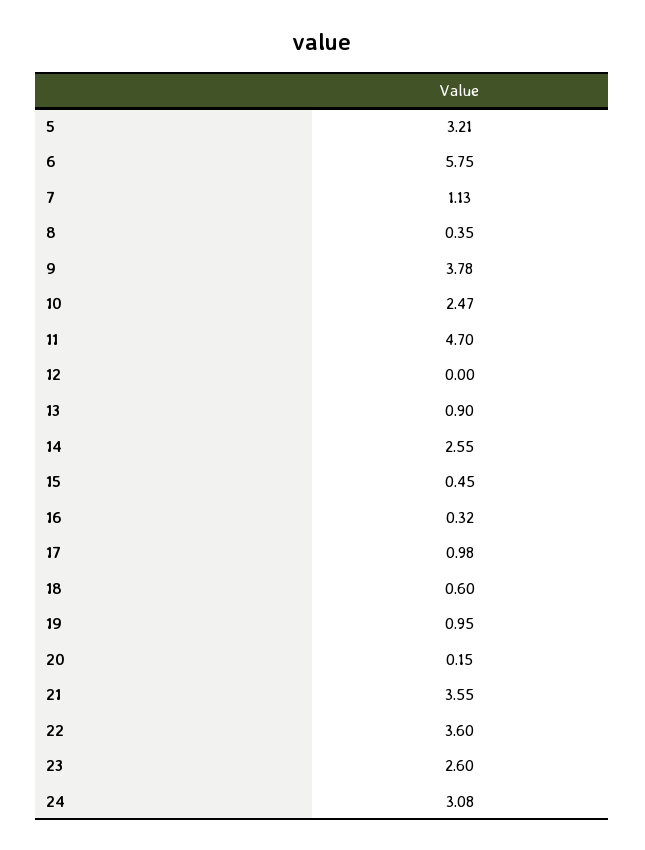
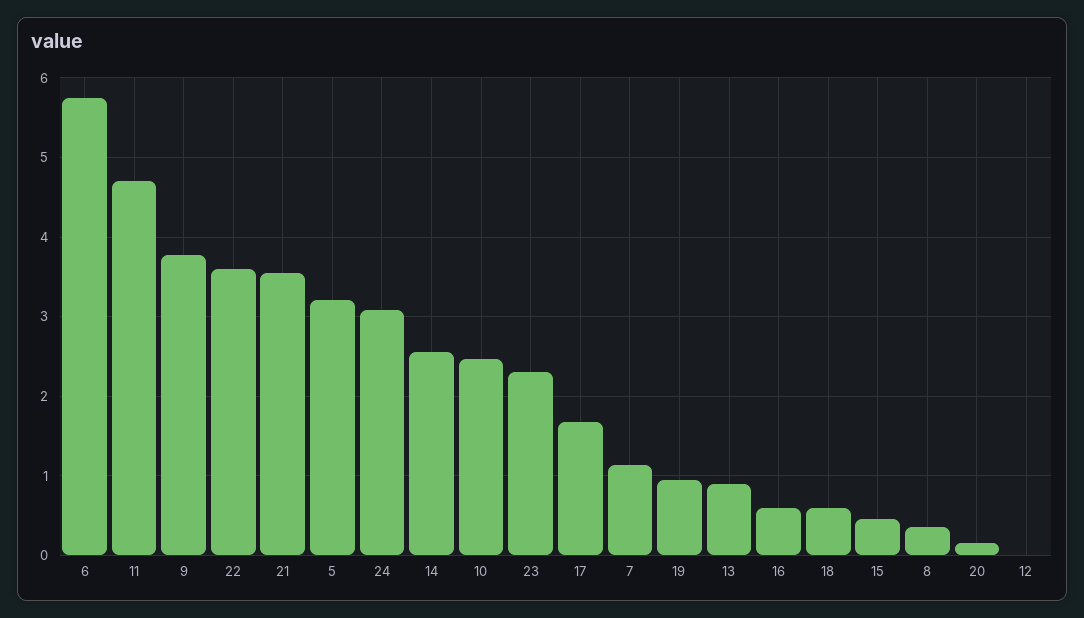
  {
    "5": 3.21,
    "6": 5.75,
    "7": 1.13,
    "8": 0.35,
    "9": 3.78,
    "10": 2.47,
    "11": 4.7,
    "12": 0,
    "13": 0.9,
    "14": 2.55,
    "15": 0.45,
-   "16": 0.32,
+   "16": 0.6,
-   "17": 0.98,
+   "17": 1.7,
    "18": 0.6,
    "19": 0.95,
    "20": 0.15,
    "21": 3.55,
    "22": 3.6,
-   "23": 2.6,
+   "23": 2.3,
    "24": 3.08
  }

